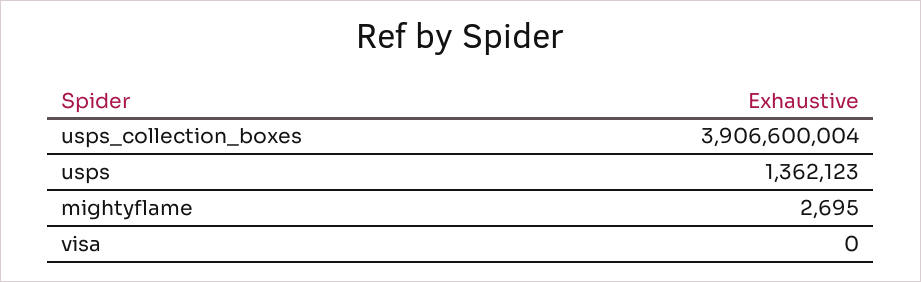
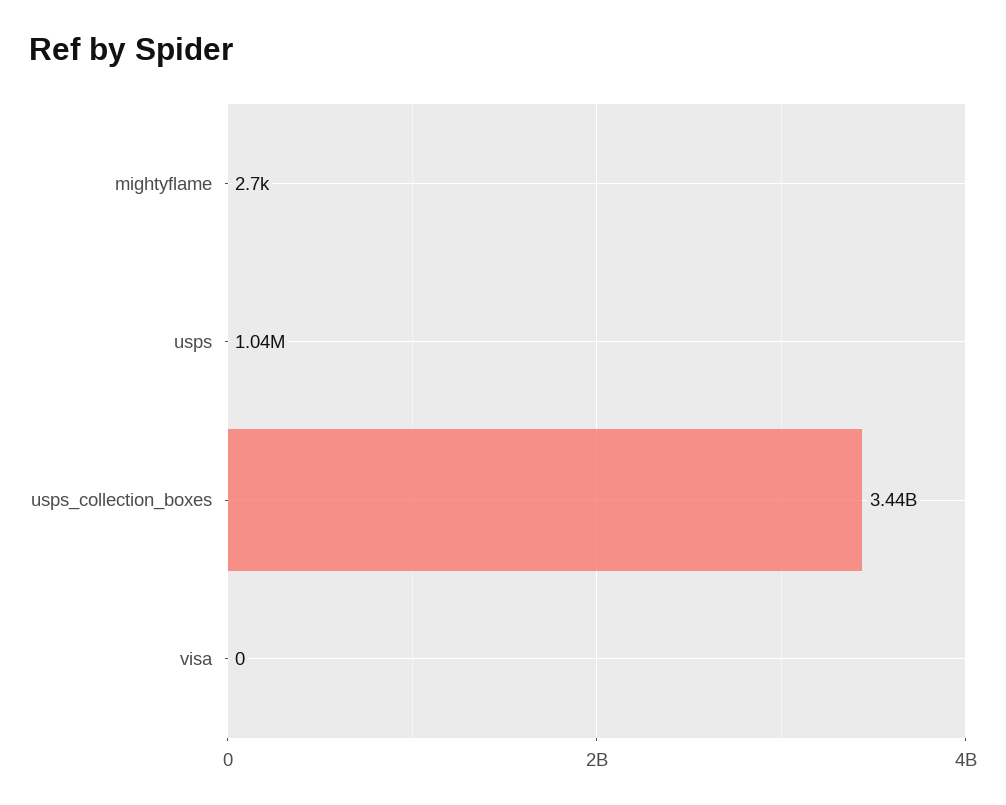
  {
-   "usps_collection_boxes": 3906600004,
+   "usps_collection_boxes": 3440000000,
-   "usps": 1362123,
+   "usps": 1040000,
    "mightyflame": 2695,
    "visa": 0
  }

